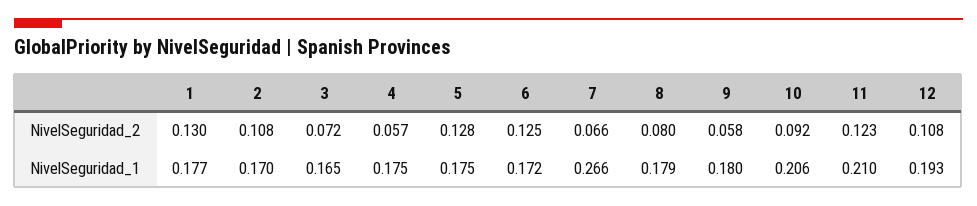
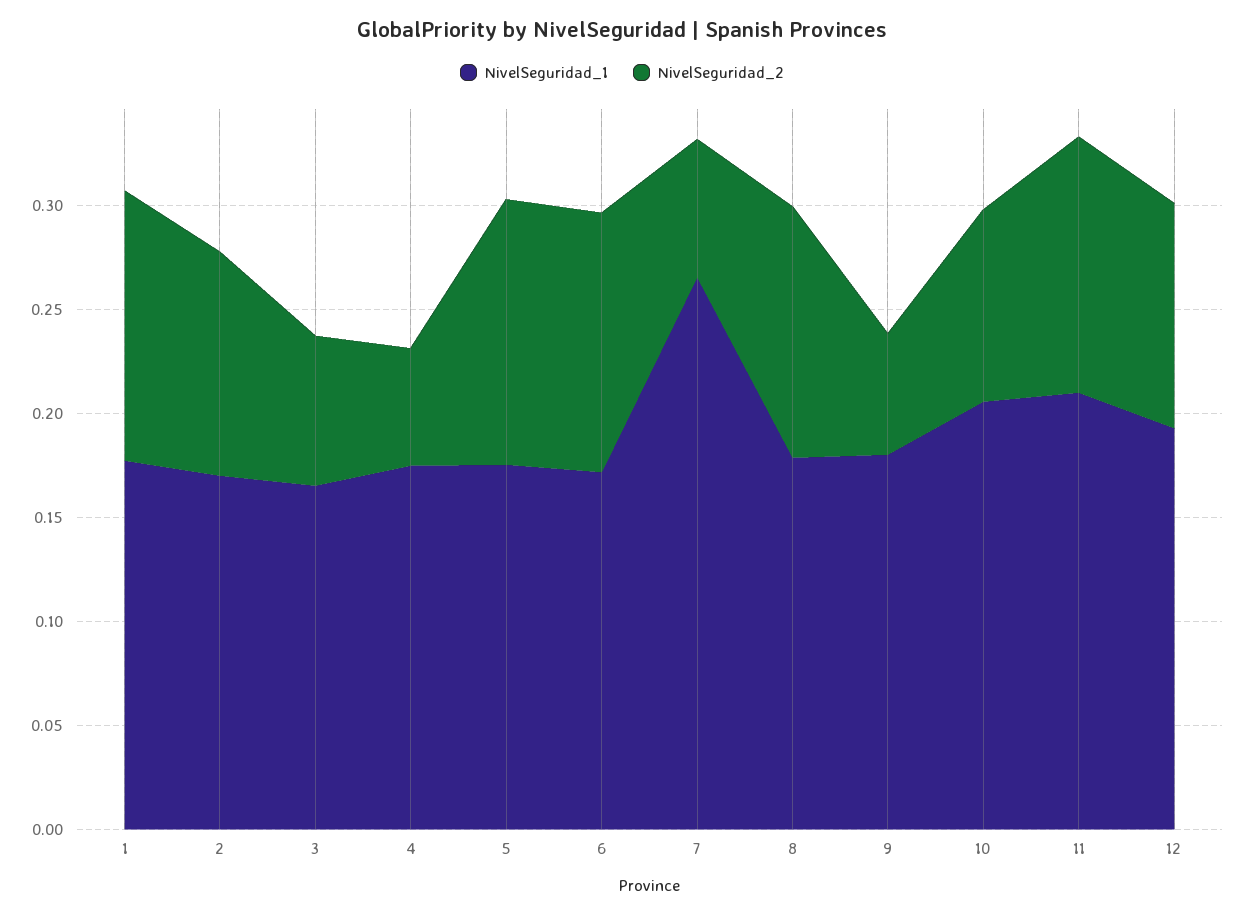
  {
    "NivelSeguridad_2": {
      "1": 0.13,
      "2": 0.108,
      "3": 0.072,
      "4": 0.057,
      "5": 0.128,
      "6": 0.125,
      "7": 0.066,
-     "8": 0.08,
+     "8": 0.12,
      "9": 0.058,
      "10": 0.092,
      "11": 0.123,
      "12": 0.108
    },
    "NivelSeguridad_1": {
      "1": 0.177,
      "2": 0.17,
      "3": 0.165,
      "4": 0.175,
      "5": 0.175,
      "6": 0.172,
      "7": 0.266,
      "8": 0.179,
      "9": 0.18,
      "10": 0.206,
      "11": 0.21,
      "12": 0.193
    }
  }

